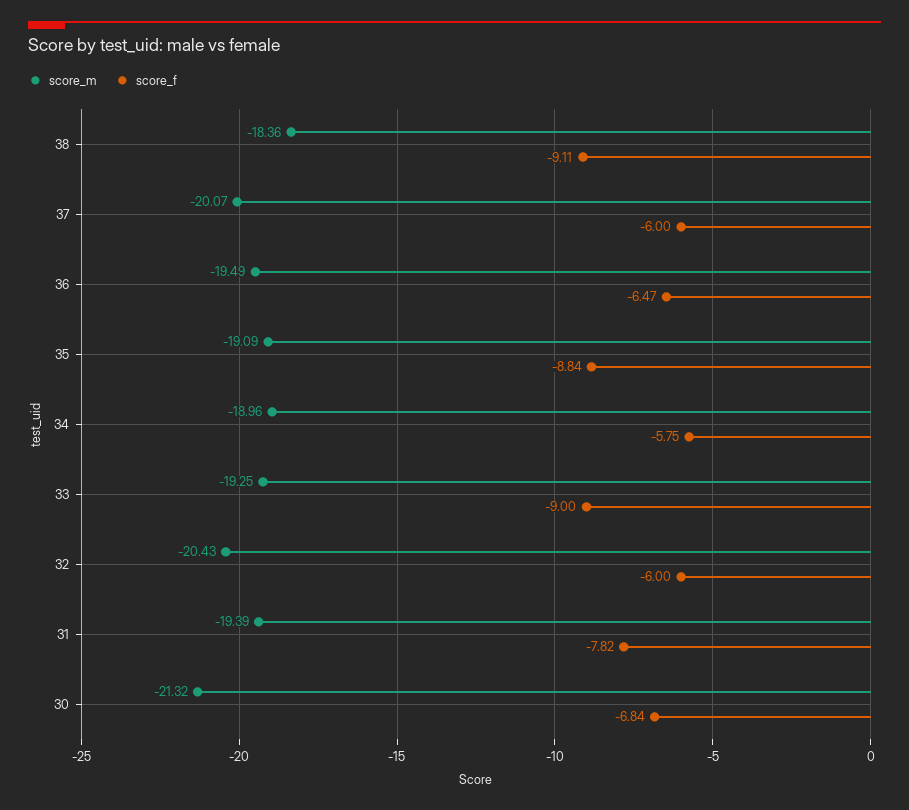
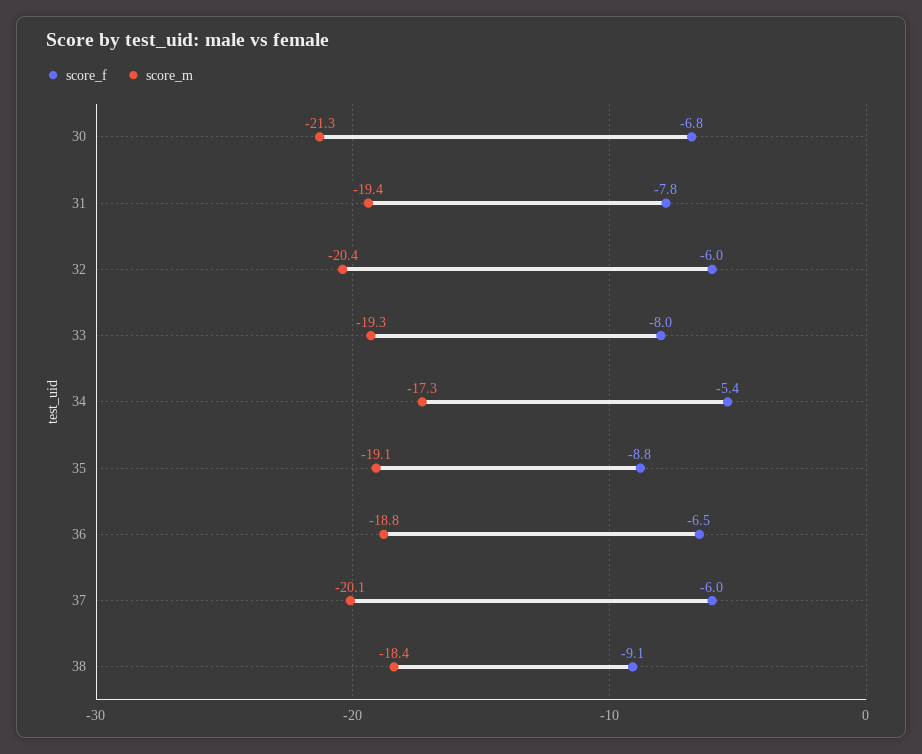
  {
    "score_m": {
      "38": -18.36,
      "37": -20.07,
-     "36": -19.49,
+     "36": -18.8,
      "35": -19.09,
-     "34": -18.96,
+     "34": -17.3,
      "33": -19.25,
      "32": -20.43,
      "31": -19.39,
      "30": -21.32
    },
    "score_f": {
      "38": -9.11,
      "37": -6,
      "36": -6.47,
      "35": -8.84,
-     "34": -5.75,
+     "34": -5.4,
-     "33": -9,
+     "33": -8,
      "32": -6,
      "31": -7.82,
      "30": -6.84
    }
  }

